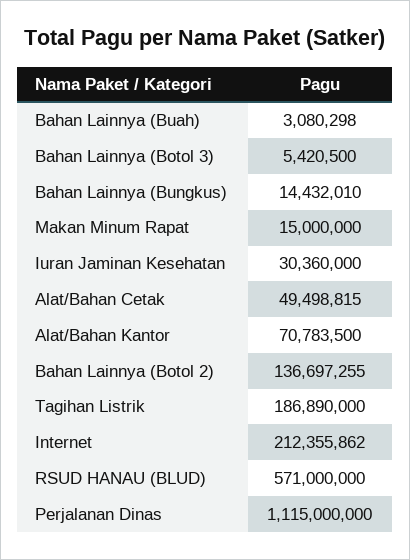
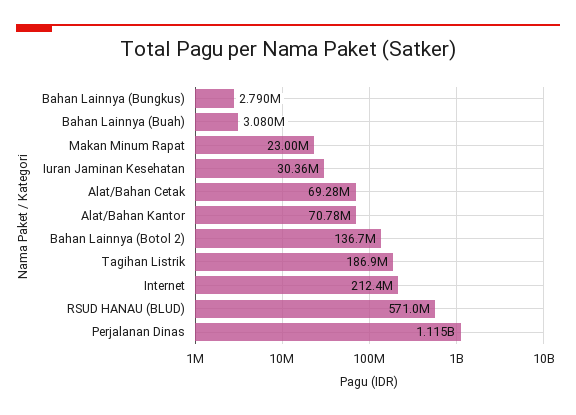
  {
    "Bahan Lainnya (Buah)": 3080298,
-   "Bahan Lainnya (Botol 3)": 5420500,
-   "Bahan Lainnya (Bungkus)": 14432010,
+   "Bahan Lainnya (Bungkus)": 2790000,
-   "Makan Minum Rapat": 15000000,
+   "Makan Minum Rapat": 23000000,
    "Iuran Jaminan Kesehatan": 30360000,
-   "Alat/Bahan Cetak": 49498815,
+   "Alat/Bahan Cetak": 69280000,
    "Alat/Bahan Kantor": 70783500,
    "Bahan Lainnya (Botol 2)": 136697255,
    "Tagihan Listrik": 186890000,
    "Internet": 212355862,
    "RSUD HANAU (BLUD)": 571000000,
    "Perjalanan Dinas": 1115000000
  }

